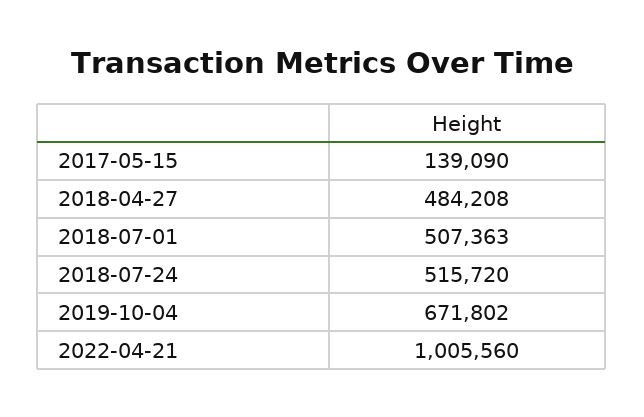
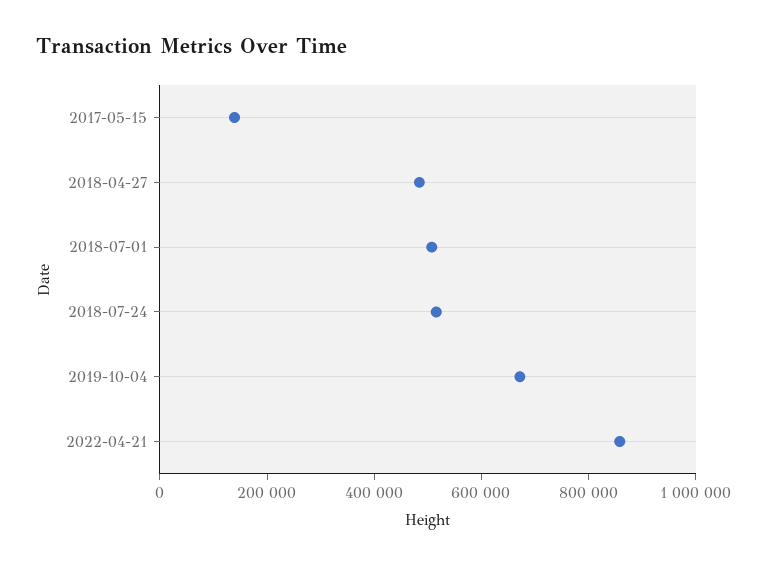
  {
    "2017-05-15": 139090,
    "2018-04-27": 484208,
    "2018-07-01": 507363,
    "2018-07-24": 515720,
    "2019-10-04": 671802,
-   "2022-04-21": 1005560
+   "2022-04-21": 850000
  }

